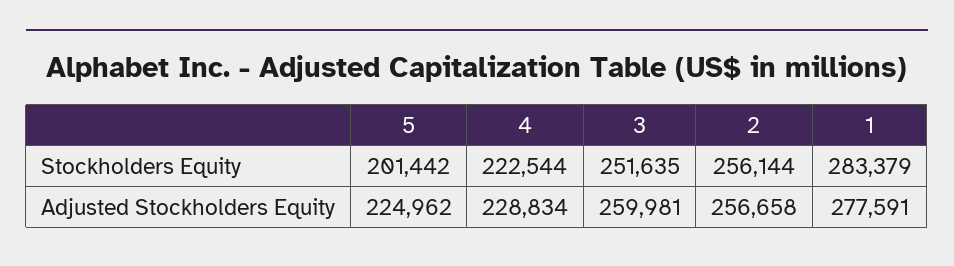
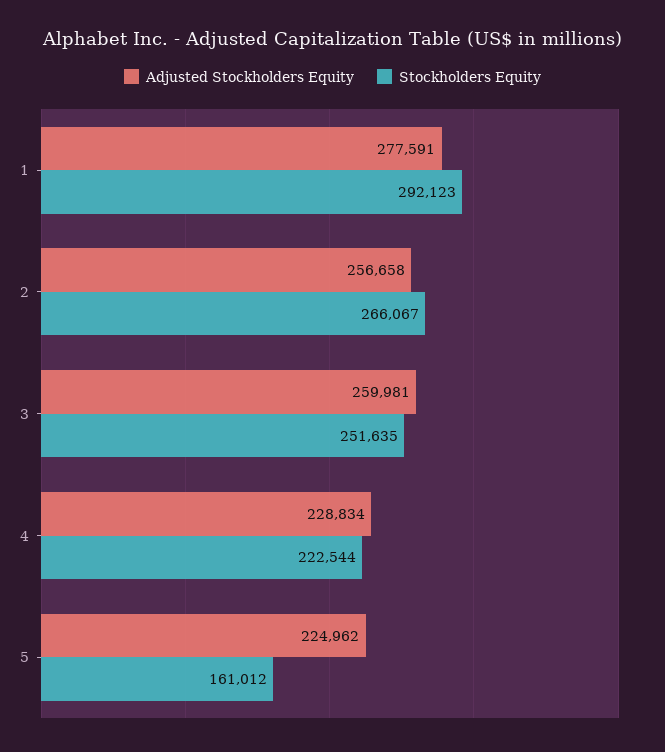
  {
    "Stockholders Equity": {
-     "5": 201442,
+     "5": 161012,
      "4": 222544,
      "3": 251635,
-     "2": 256144,
+     "2": 266067,
-     "1": 283379
+     "1": 292123
    },
    "Adjusted Stockholders Equity": {
      "5": 224962,
      "4": 228834,
      "3": 259981,
      "2": 256658,
      "1": 277591
    }
  }

